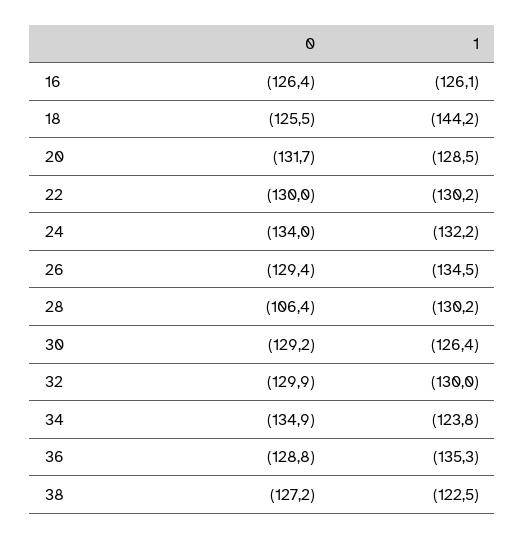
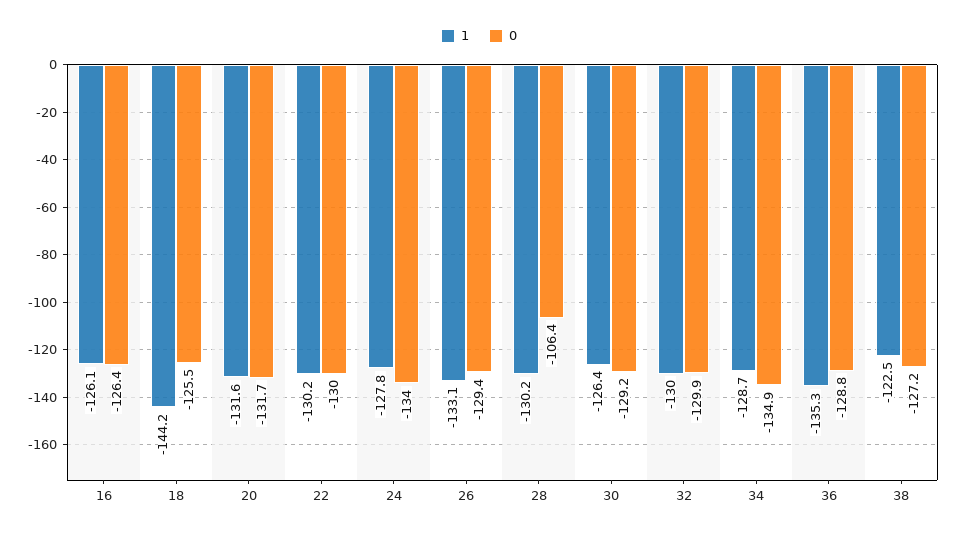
  {
    "0": {
      "16": -126.4,
      "18": -125.5,
      "20": -131.7,
      "22": -130,
      "24": -134,
      "26": -129.4,
      "28": -106.4,
      "30": -129.2,
      "32": -129.9,
      "34": -134.9,
      "36": -128.8,
      "38": -127.2
    },
    "1": {
      "16": -126.1,
      "18": -144.2,
-     "20": -128.5,
+     "20": -131.6,
      "22": -130.2,
-     "24": -132.2,
+     "24": -127.8,
-     "26": -134.5,
+     "26": -133.1,
      "28": -130.2,
      "30": -126.4,
      "32": -130,
-     "34": -123.8,
+     "34": -128.7,
      "36": -135.3,
      "38": -122.5
    }
  }

